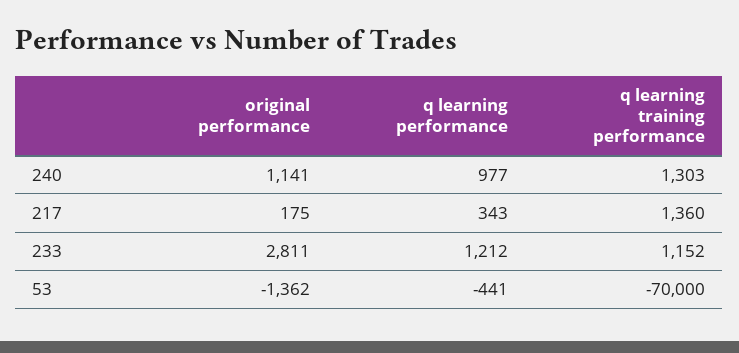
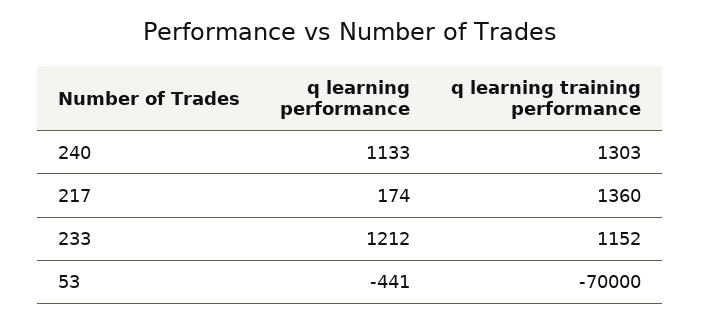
  {
-   "original performance": {
-     "240": 1141,
-     "217": 175,
-     "233": 2811,
-     "53": -1362
-   },
    "q learning performance": {
-     "240": 977,
+     "240": 1133,
-     "217": 343,
+     "217": 174,
      "233": 1212,
      "53": -441
    },
    "q learning training performance": {
      "240": 1303,
      "217": 1360,
      "233": 1152,
      "53": -70000
    }
  }

